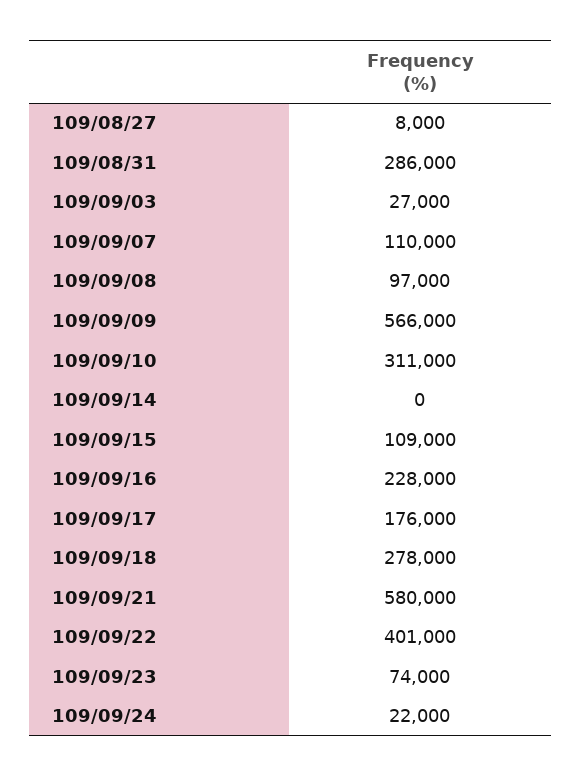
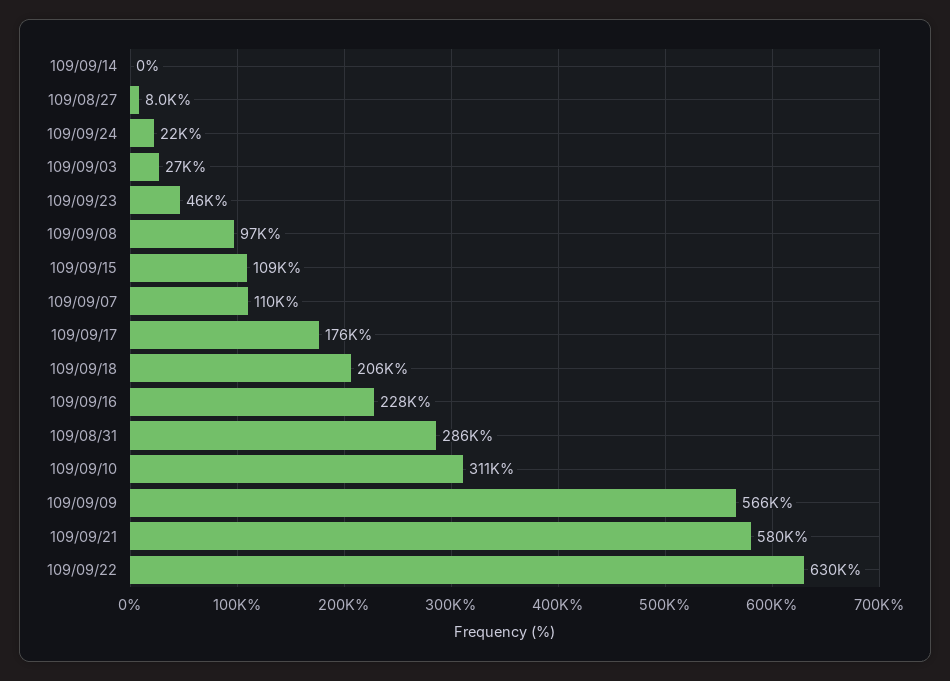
  {
    "109/08/27": 8000,
    "109/08/31": 286000,
    "109/09/03": 27000,
    "109/09/07": 110000,
    "109/09/08": 97000,
    "109/09/09": 566000,
    "109/09/10": 311000,
    "109/09/14": 0,
    "109/09/15": 109000,
    "109/09/16": 228000,
    "109/09/17": 176000,
-   "109/09/18": 278000,
+   "109/09/18": 206000,
    "109/09/21": 580000,
-   "109/09/22": 401000,
+   "109/09/22": 630000,
-   "109/09/23": 74000,
+   "109/09/23": 46000,
    "109/09/24": 22000
  }

